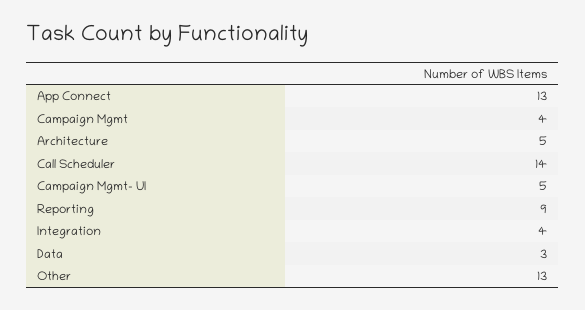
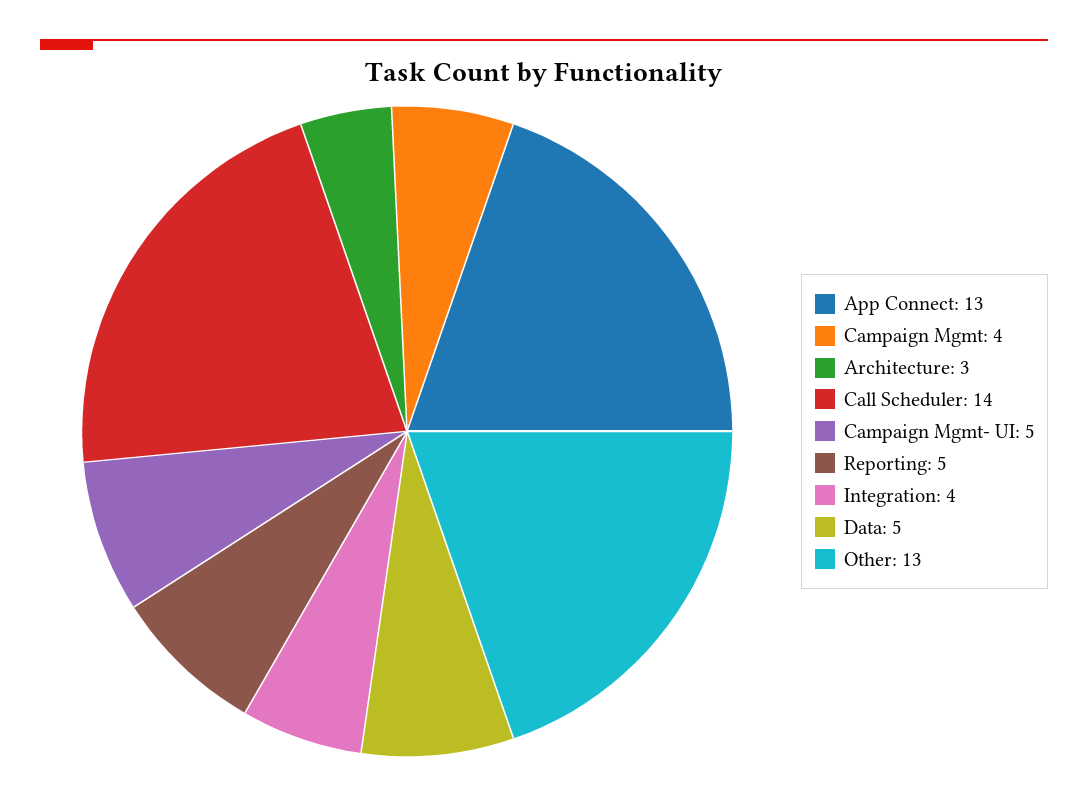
  {
    "App Connect": 13,
    "Campaign Mgmt": 4,
-   "Architecture": 5,
+   "Architecture": 3,
    "Call Scheduler": 14,
    "Campaign Mgmt- UI": 5,
-   "Reporting": 9,
+   "Reporting": 5,
    "Integration": 4,
-   "Data": 3,
+   "Data": 5,
    "Other": 13
  }

